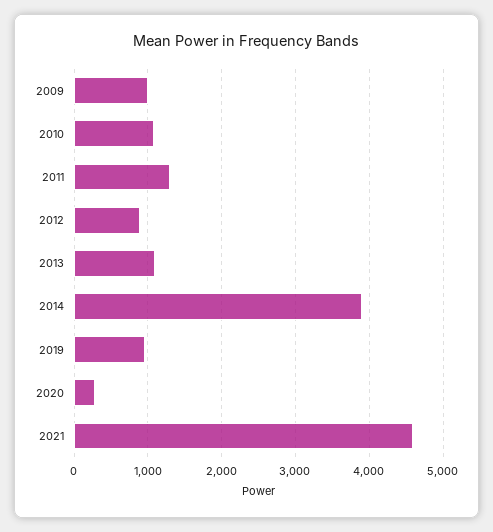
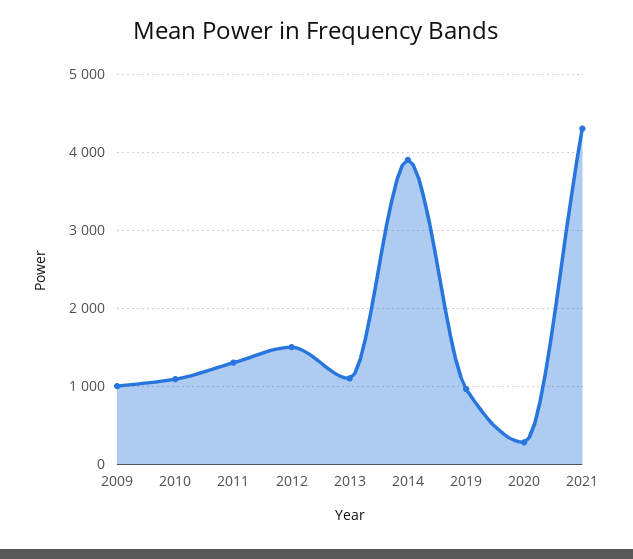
  {
    "2009": 1000,
    "2010": 1100,
    "2011": 1300,
-   "2012": 900,
+   "2012": 1500,
    "2013": 1100,
    "2014": 3900,
    "2019": 1000,
    "2020": 300,
-   "2021": 4600
+   "2021": 4300
  }

